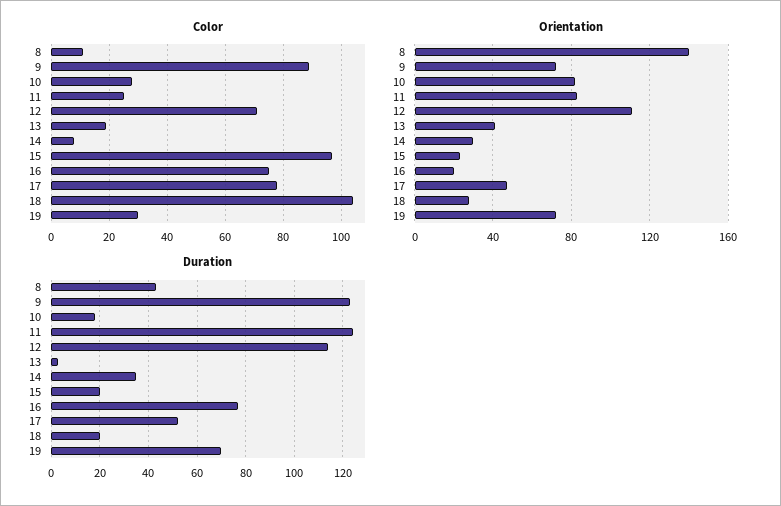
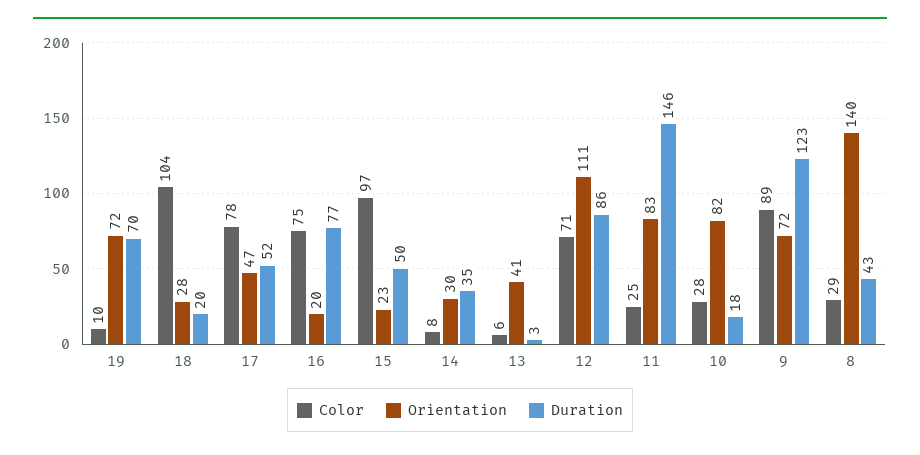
  {
    "Color": {
-     "8": 10,
+     "8": 29,
      "9": 89,
      "10": 28,
      "11": 25,
      "12": 71,
-     "13": 20,
+     "13": 6,
      "14": 8,
      "15": 97,
      "16": 75,
      "17": 78,
      "18": 104,
-     "19": 30
+     "19": 10
    },
    "Orientation": {
      "8": 140,
      "9": 72,
      "10": 82,
      "11": 83,
      "12": 111,
      "13": 41,
      "14": 30,
      "15": 23,
      "16": 20,
      "17": 47,
      "18": 28,
      "19": 72
    },
    "Duration": {
      "8": 43,
      "9": 123,
      "10": 18,
-     "11": 125,
+     "11": 146,
-     "12": 115,
+     "12": 86,
      "13": 3,
      "14": 35,
-     "15": 20,
+     "15": 50,
      "16": 77,
      "17": 52,
      "18": 20,
      "19": 70
    }
  }

